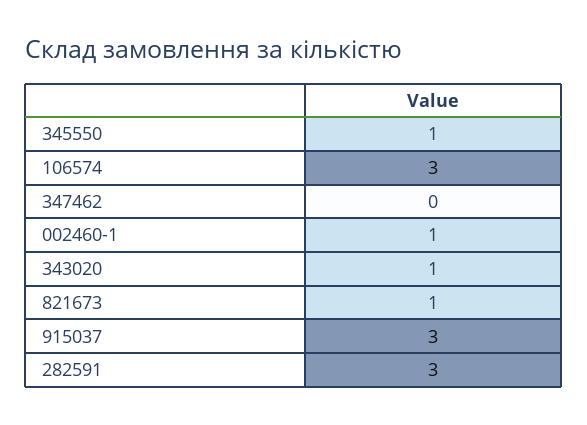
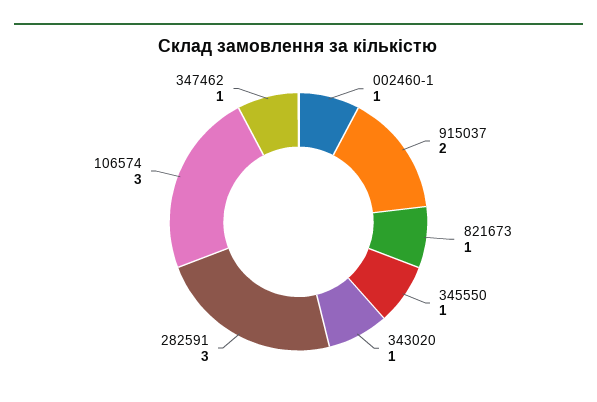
  {
    "345550": 1,
    "106574": 3,
-   "347462": 0,
+   "347462": 1,
    "002460-1": 1,
    "343020": 1,
    "821673": 1,
-   "915037": 3,
+   "915037": 2,
    "282591": 3
  }

